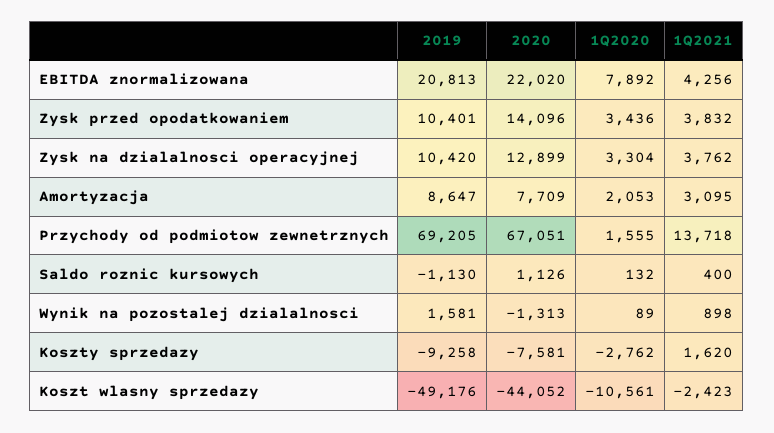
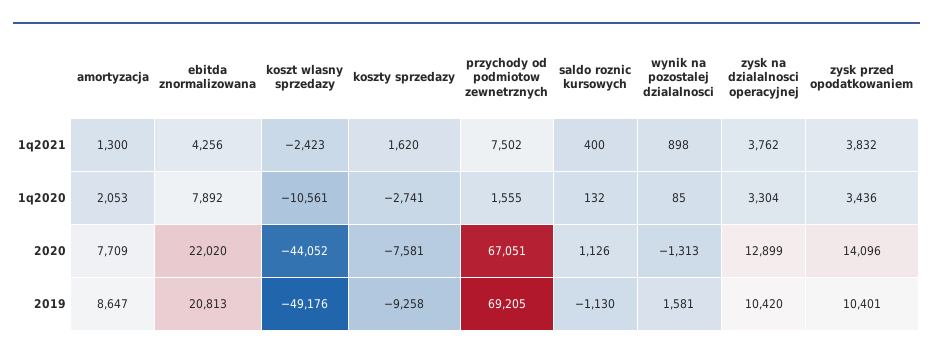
  {
    "2019": {
      "EBITDA znormalizowana": 20813,
      "Zysk przed opodatkowaniem": 10401,
      "Zysk na dzialalnosci operacyjnej": 10420,
      "Amortyzacja": 8647,
      "Przychody od podmiotow zewnetrznych": 69205,
      "Saldo roznic kursowych": -1130,
      "Wynik na pozostalej dzialalnosci": 1581,
      "Koszty sprzedazy": -9258,
      "Koszt wlasny sprzedazy": -49176
    },
    "2020": {
      "EBITDA znormalizowana": 22020,
      "Zysk przed opodatkowaniem": 14096,
      "Zysk na dzialalnosci operacyjnej": 12899,
      "Amortyzacja": 7709,
      "Przychody od podmiotow zewnetrznych": 67051,
      "Saldo roznic kursowych": 1126,
      "Wynik na pozostalej dzialalnosci": -1313,
      "Koszty sprzedazy": -7581,
      "Koszt wlasny sprzedazy": -44052
    },
    "1Q2020": {
      "EBITDA znormalizowana": 7892,
      "Zysk przed opodatkowaniem": 3436,
      "Zysk na dzialalnosci operacyjnej": 3304,
      "Amortyzacja": 2053,
      "Przychody od podmiotow zewnetrznych": 1555,
      "Saldo roznic kursowych": 132,
-     "Wynik na pozostalej dzialalnosci": 89,
+     "Wynik na pozostalej dzialalnosci": 85,
-     "Koszty sprzedazy": -2762,
+     "Koszty sprzedazy": -2741,
      "Koszt wlasny sprzedazy": -10561
    },
    "1Q2021": {
      "EBITDA znormalizowana": 4256,
      "Zysk przed opodatkowaniem": 3832,
      "Zysk na dzialalnosci operacyjnej": 3762,
-     "Amortyzacja": 3095,
+     "Amortyzacja": 1300,
-     "Przychody od podmiotow zewnetrznych": 13718,
+     "Przychody od podmiotow zewnetrznych": 7502,
      "Saldo roznic kursowych": 400,
      "Wynik na pozostalej dzialalnosci": 898,
      "Koszty sprzedazy": 1620,
      "Koszt wlasny sprzedazy": -2423
    }
  }

